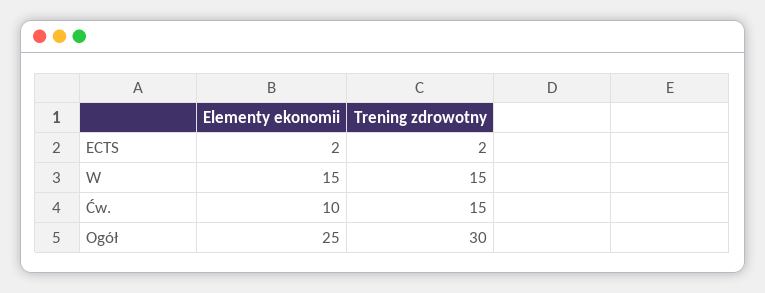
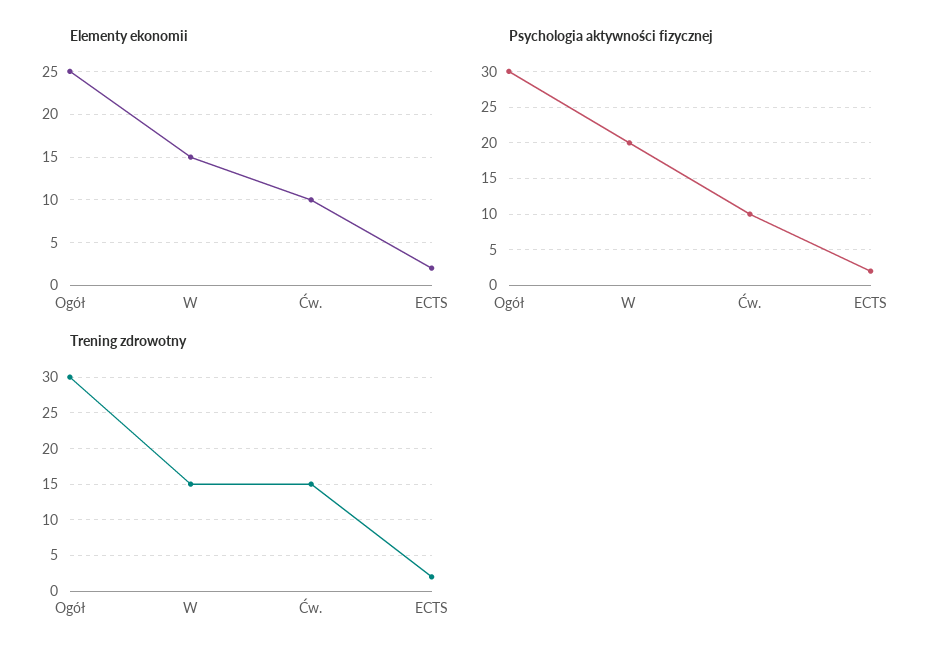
  {
    "Elementy ekonomii": {
      "ECTS": 2,
      "W": 15,
      "Ćw.": 10,
      "Ogół": 25
    },
    "Trening zdrowotny": {
      "ECTS": 2,
      "W": 15,
      "Ćw.": 15,
      "Ogół": 30
-   }
+   },
+   "Psychologia aktywności fizycznej": {
+     "Ogół": 30,
+     "W": 20,
+     "Ćw.": 10,
+     "ECTS": 2
+   }
  }

